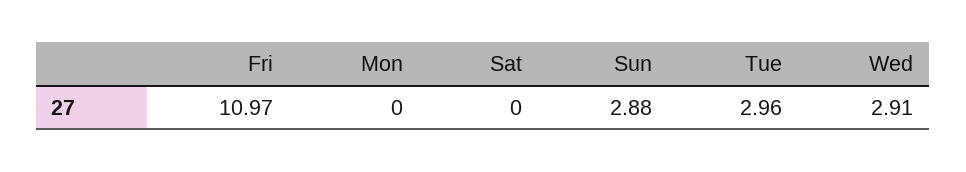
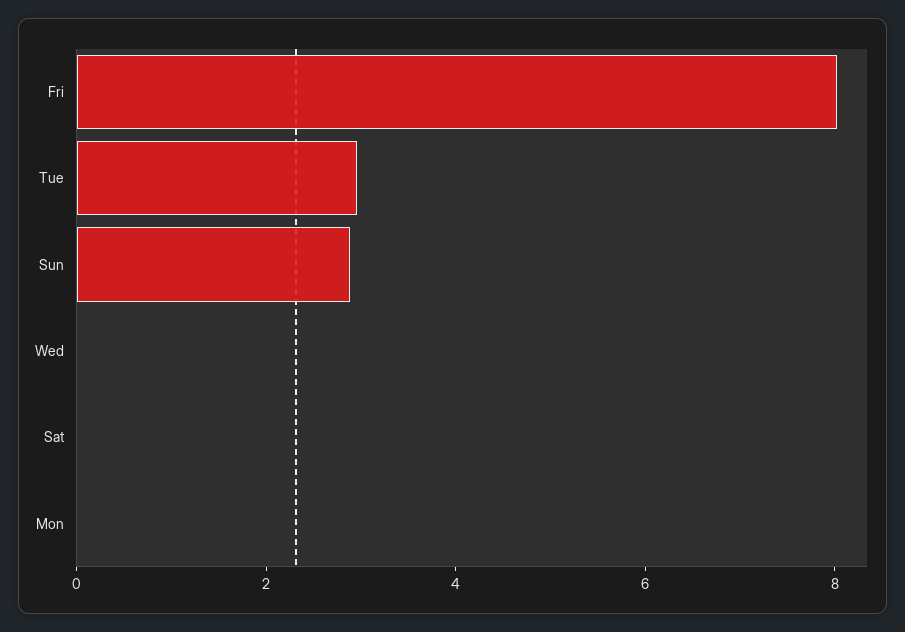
  {
-   "Fri": 10.97,
+   "Fri": 8,
    "Mon": 0,
    "Sat": 0,
    "Sun": 2.88,
    "Tue": 2.96,
-   "Wed": 2.91
+   "Wed": 0
  }

